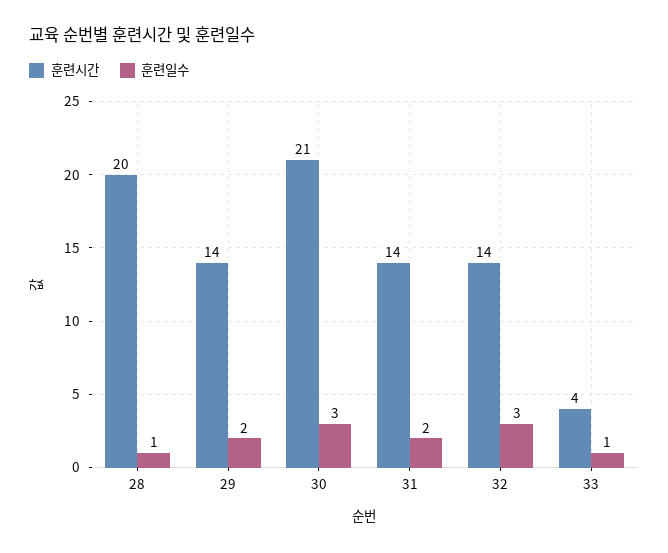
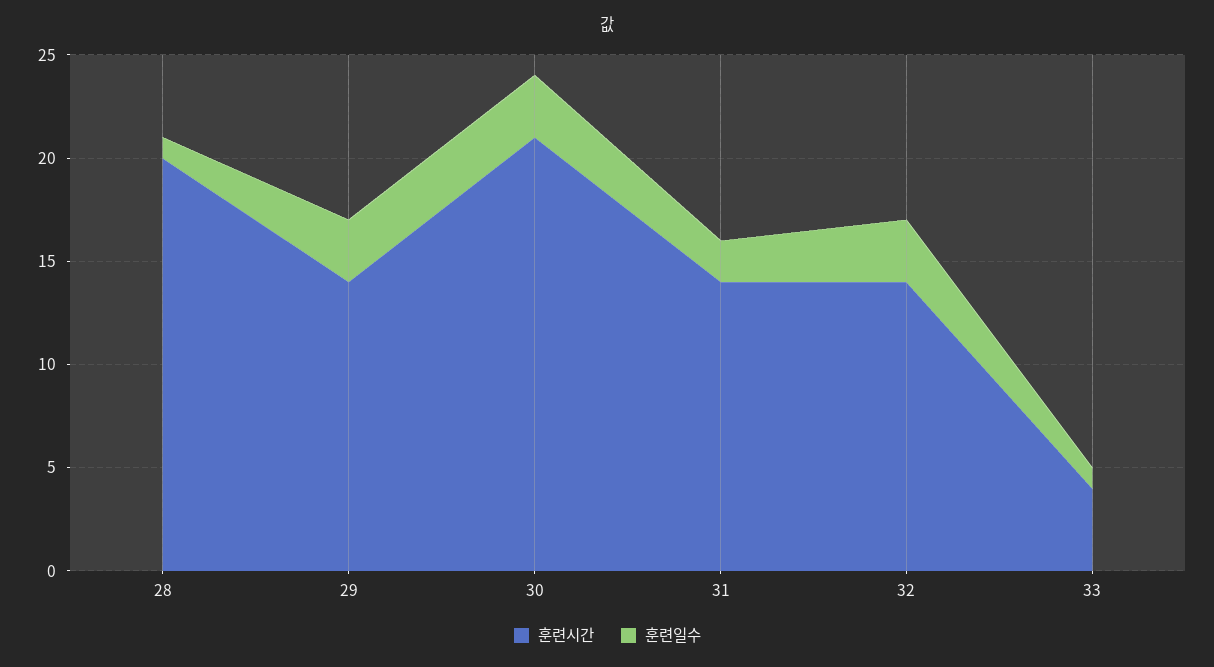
  {
    "훈련시간": {
      "28": 20,
      "29": 14,
      "30": 21,
      "31": 14,
      "32": 14,
      "33": 4
    },
    "훈련일수": {
      "28": 1,
-     "29": 2,
+     "29": 3,
      "30": 3,
      "31": 2,
      "32": 3,
      "33": 1
    }
  }

